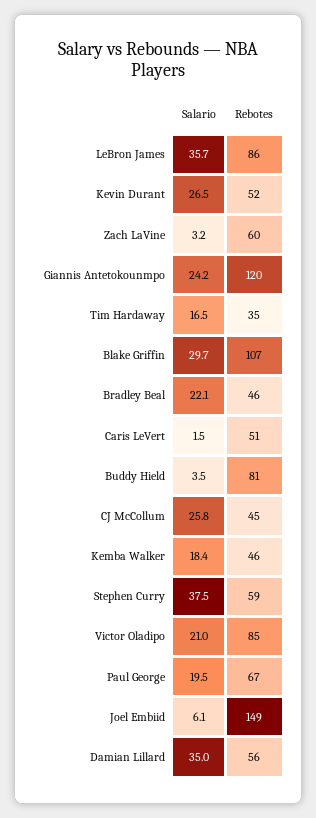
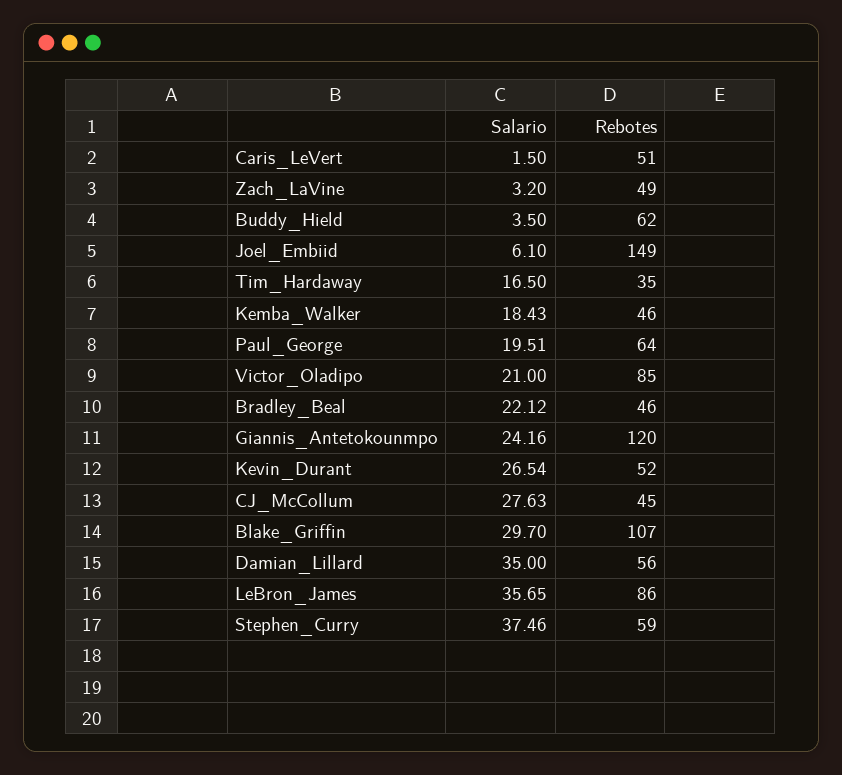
  {
    "Salario": {
      "LeBron James": 35.65,
      "Kevin Durant": 26.54,
      "Zach LaVine": 3.2,
      "Giannis Antetokounmpo": 24.16,
      "Tim Hardaway": 16.5,
      "Blake Griffin": 29.7,
      "Bradley Beal": 22.12,
      "Caris LeVert": 1.5,
      "Buddy Hield": 3.5,
-     "CJ McCollum": 25.8,
+     "CJ McCollum": 27.63,
      "Kemba Walker": 18.43,
      "Stephen Curry": 37.46,
      "Victor Oladipo": 21,
      "Paul George": 19.51,
      "Joel Embiid": 6.1,
      "Damian Lillard": 35
    },
    "Rebotes": {
      "LeBron James": 86,
      "Kevin Durant": 52,
-     "Zach LaVine": 60,
+     "Zach LaVine": 49,
      "Giannis Antetokounmpo": 120,
      "Tim Hardaway": 35,
      "Blake Griffin": 107,
      "Bradley Beal": 46,
      "Caris LeVert": 51,
-     "Buddy Hield": 81,
+     "Buddy Hield": 62,
      "CJ McCollum": 45,
      "Kemba Walker": 46,
      "Stephen Curry": 59,
      "Victor Oladipo": 85,
-     "Paul George": 67,
+     "Paul George": 64,
      "Joel Embiid": 149,
      "Damian Lillard": 56
    }
  }

